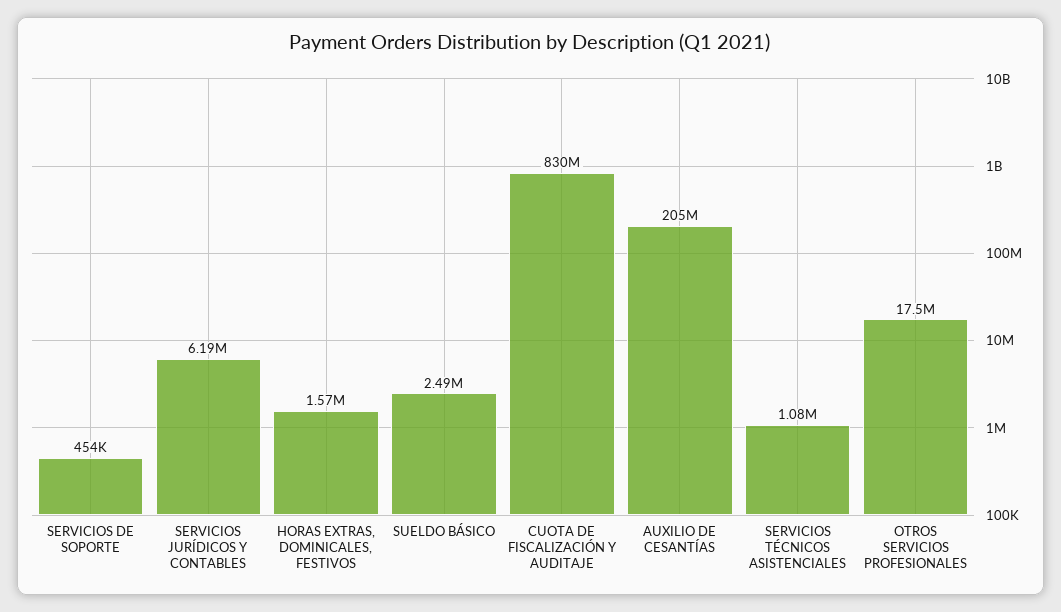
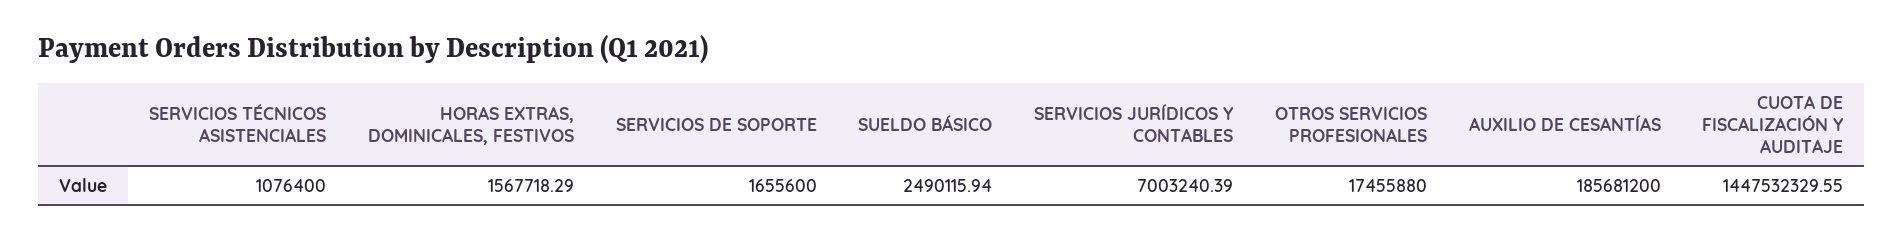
  {
-   "SERVICIOS DE SOPORTE": 454000,
+   "SERVICIOS DE SOPORTE": 1655600,
-   "SERVICIOS JURÍDICOS Y CONTABLES": 6190000,
+   "SERVICIOS JURÍDICOS Y CONTABLES": 7003240.39,
    "HORAS EXTRAS, DOMINICALES, FESTIVOS": 1567718.29,
    "SUELDO BÁSICO": 2490115.94,
-   "CUOTA DE FISCALIZACIÓN Y AUDITAJE": 830000000,
+   "CUOTA DE FISCALIZACIÓN Y AUDITAJE": 1447532329.55,
-   "AUXILIO DE CESANTÍAS": 205000000,
+   "AUXILIO DE CESANTÍAS": 185681200,
    "SERVICIOS TÉCNICOS ASISTENCIALES": 1076400,
    "OTROS SERVICIOS PROFESIONALES": 17455880
  }

